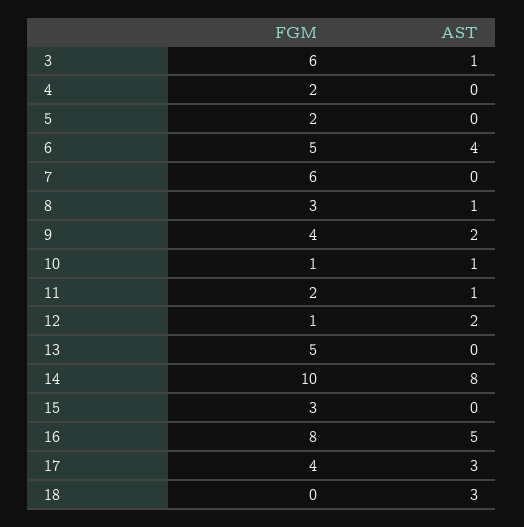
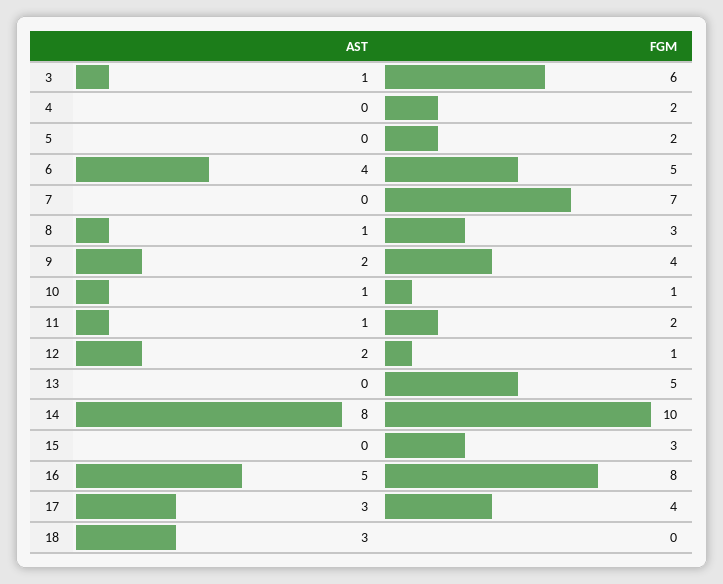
  {
    "FGM": {
      "3": 6,
      "4": 2,
      "5": 2,
      "6": 5,
-     "7": 6,
+     "7": 7,
      "8": 3,
      "9": 4,
      "10": 1,
      "11": 2,
      "12": 1,
      "13": 5,
      "14": 10,
      "15": 3,
      "16": 8,
      "17": 4,
      "18": 0
    },
    "AST": {
      "3": 1,
      "4": 0,
      "5": 0,
      "6": 4,
      "7": 0,
      "8": 1,
      "9": 2,
      "10": 1,
      "11": 1,
      "12": 2,
      "13": 0,
      "14": 8,
      "15": 0,
      "16": 5,
      "17": 3,
      "18": 3
    }
  }

